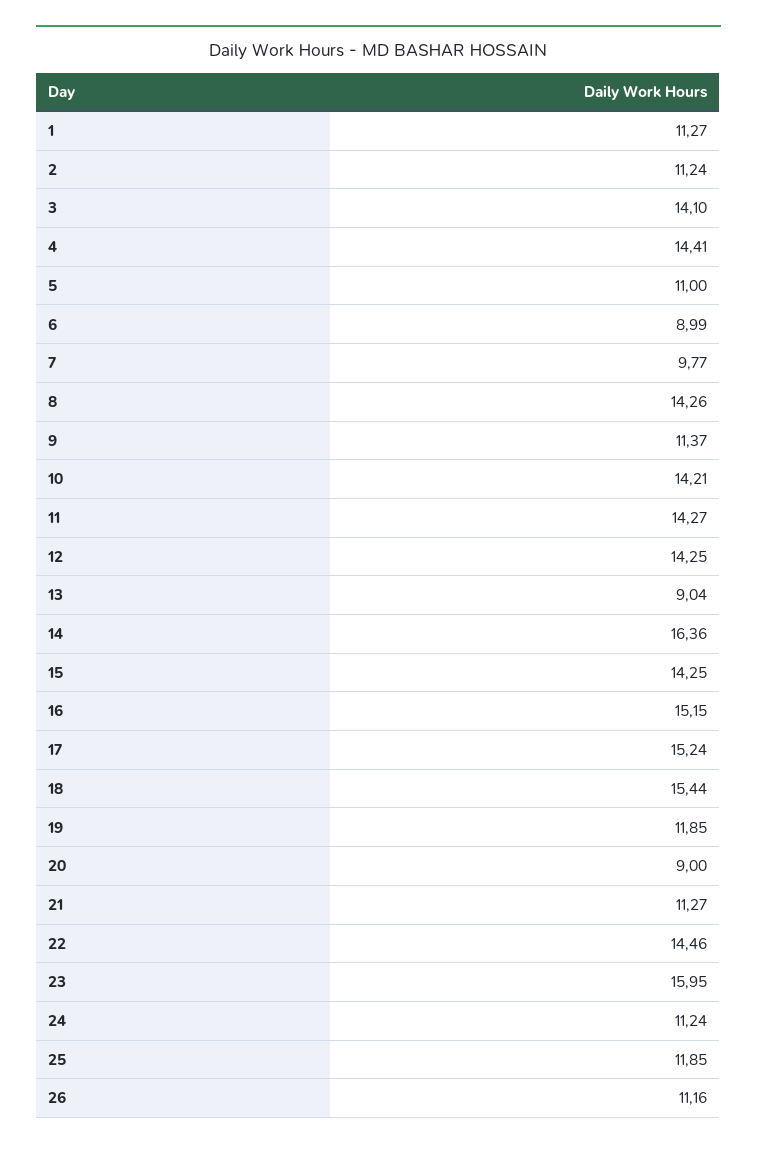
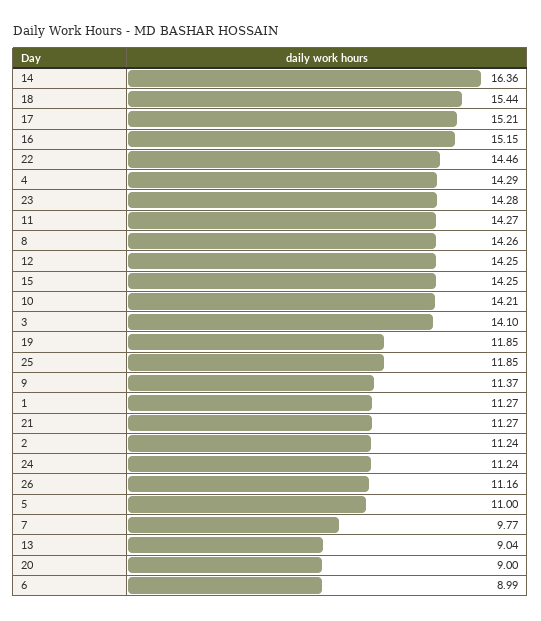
  {
    "1": 11.27,
    "2": 11.24,
    "3": 14.1,
-   "4": 14.41,
+   "4": 14.29,
    "5": 11,
    "6": 8.99,
    "7": 9.77,
    "8": 14.26,
    "9": 11.37,
    "10": 14.21,
    "11": 14.27,
    "12": 14.25,
    "13": 9.04,
    "14": 16.36,
    "15": 14.25,
    "16": 15.15,
-   "17": 15.24,
+   "17": 15.21,
    "18": 15.44,
    "19": 11.85,
    "20": 9,
    "21": 11.27,
    "22": 14.46,
-   "23": 15.95,
+   "23": 14.28,
    "24": 11.24,
    "25": 11.85,
    "26": 11.16
  }

